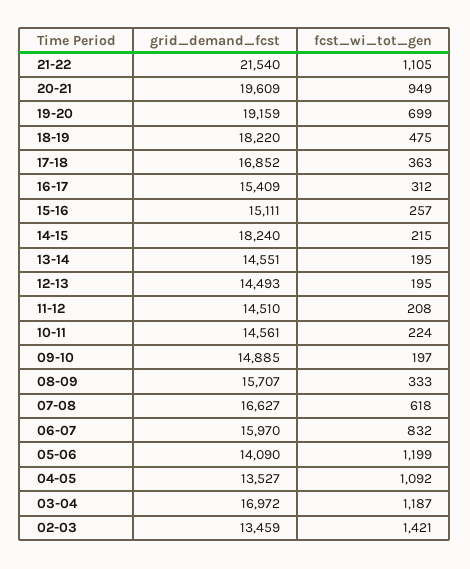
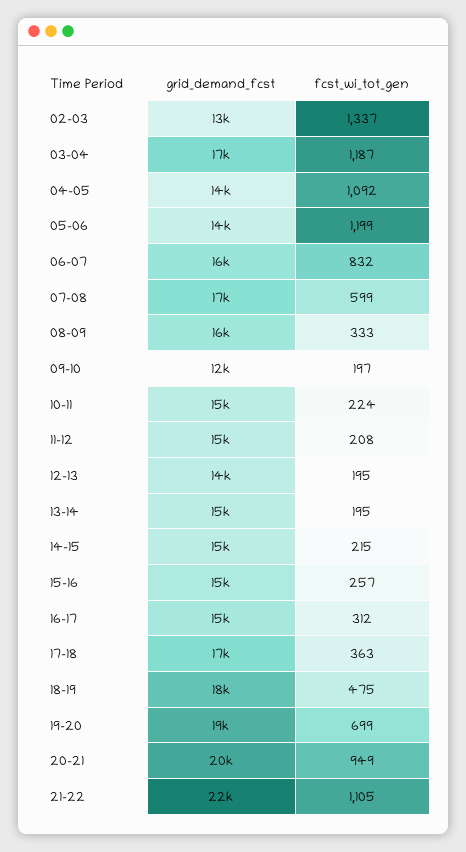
  {
    "grid_demand_fcst": {
      "21-22": 21540,
      "20-21": 19609,
      "19-20": 19159,
      "18-19": 18220,
      "17-18": 16852,
      "16-17": 15409,
      "15-16": 15111,
-     "14-15": 18240,
+     "14-15": 15000,
      "13-14": 14551,
      "12-13": 14493,
      "11-12": 14510,
      "10-11": 14561,
-     "09-10": 14885,
+     "09-10": 12000,
      "08-09": 15707,
      "07-08": 16627,
      "06-07": 15970,
      "05-06": 14090,
      "04-05": 13527,
      "03-04": 16972,
      "02-03": 13459
    },
    "fcst_wi_tot_gen": {
      "21-22": 1105,
      "20-21": 949,
      "19-20": 699,
      "18-19": 475,
      "17-18": 363,
      "16-17": 312,
      "15-16": 257,
      "14-15": 215,
      "13-14": 195,
      "12-13": 195,
      "11-12": 208,
      "10-11": 224,
      "09-10": 197,
      "08-09": 333,
-     "07-08": 618,
+     "07-08": 599,
      "06-07": 832,
      "05-06": 1199,
      "04-05": 1092,
      "03-04": 1187,
-     "02-03": 1421
+     "02-03": 1337
    }
  }

